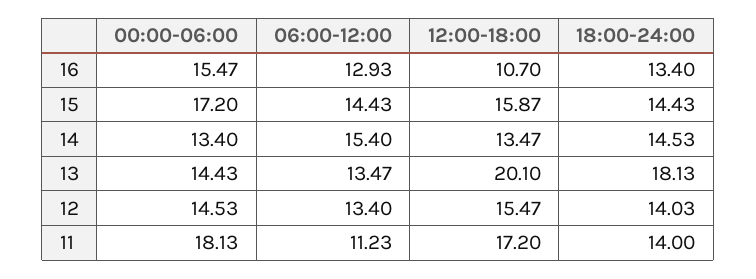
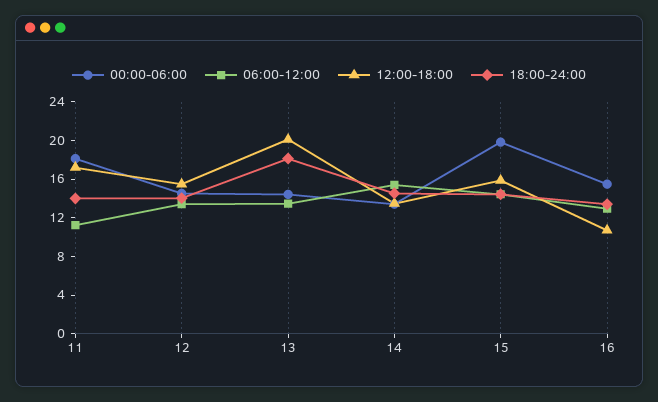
  {
    "00:00-06:00": {
      "16": 15.47,
-     "15": 17.2,
+     "15": 20,
      "14": 13.4,
      "13": 14.43,
      "12": 14.53,
      "11": 18.13
    },
    "06:00-12:00": {
      "16": 12.93,
      "15": 14.43,
      "14": 15.4,
      "13": 13.47,
      "12": 13.4,
      "11": 11.23
    },
    "12:00-18:00": {
      "16": 10.7,
      "15": 15.87,
      "14": 13.47,
      "13": 20.1,
      "12": 15.47,
      "11": 17.2
    },
    "18:00-24:00": {
      "16": 13.4,
      "15": 14.43,
      "14": 14.53,
      "13": 18.13,
      "12": 14.03,
      "11": 14
    }
  }

